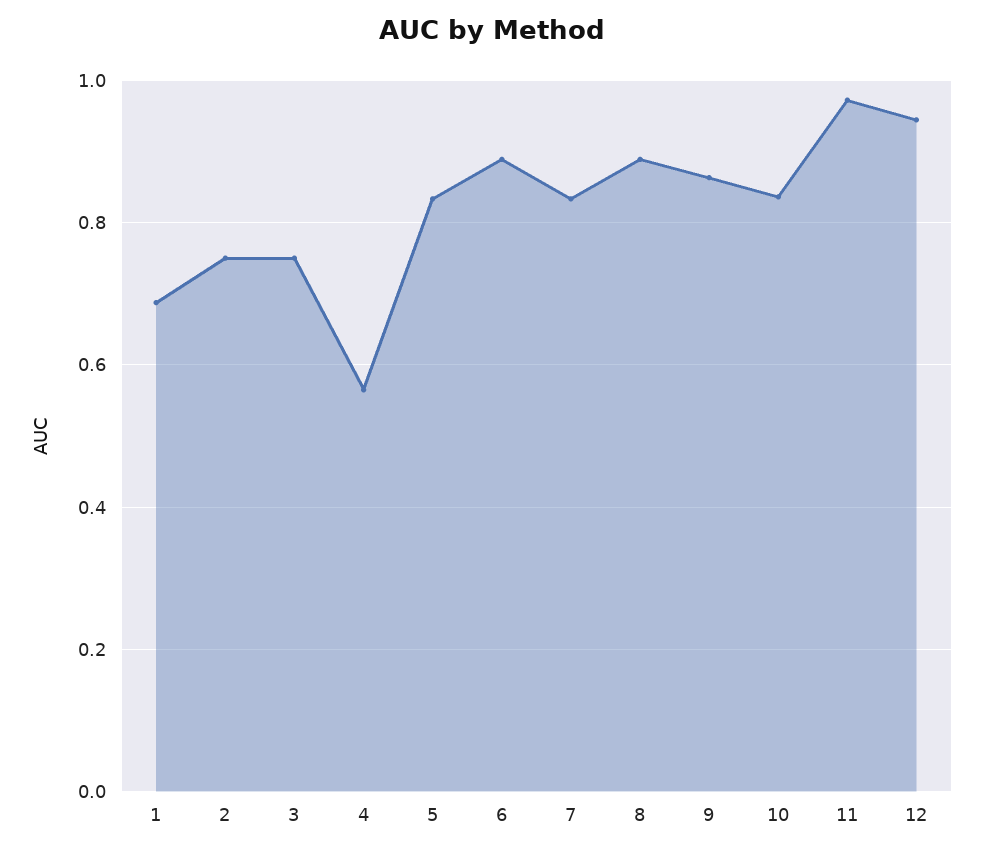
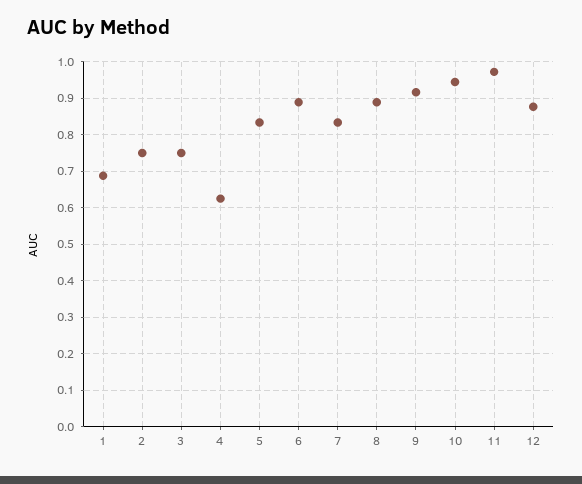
  {
    "1": 0.68,
    "2": 0.76,
    "3": 0.76,
-   "4": 0.56,
+   "4": 0.62,
    "5": 0.84,
    "6": 0.88,
    "7": 0.84,
    "8": 0.88,
-   "9": 0.86,
+   "9": 0.92,
-   "10": 0.84,
+   "10": 0.94,
    "11": 0.98,
-   "12": 0.94
+   "12": 0.88
  }

